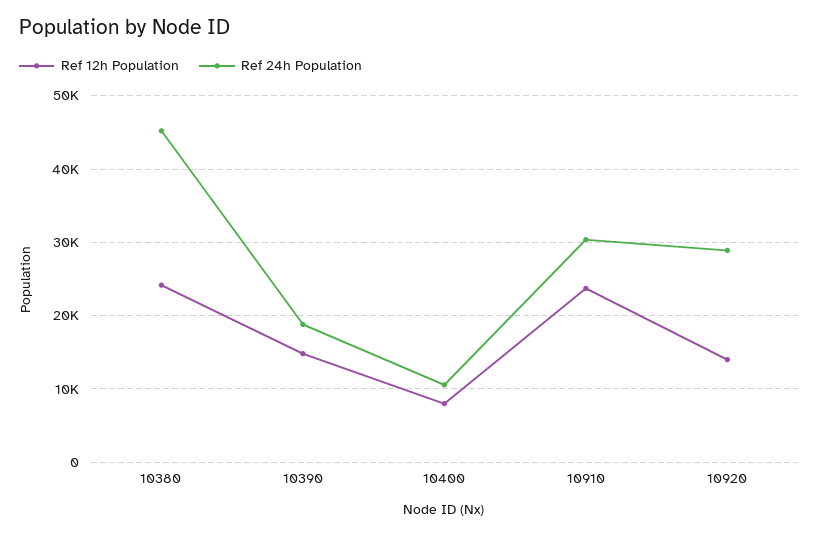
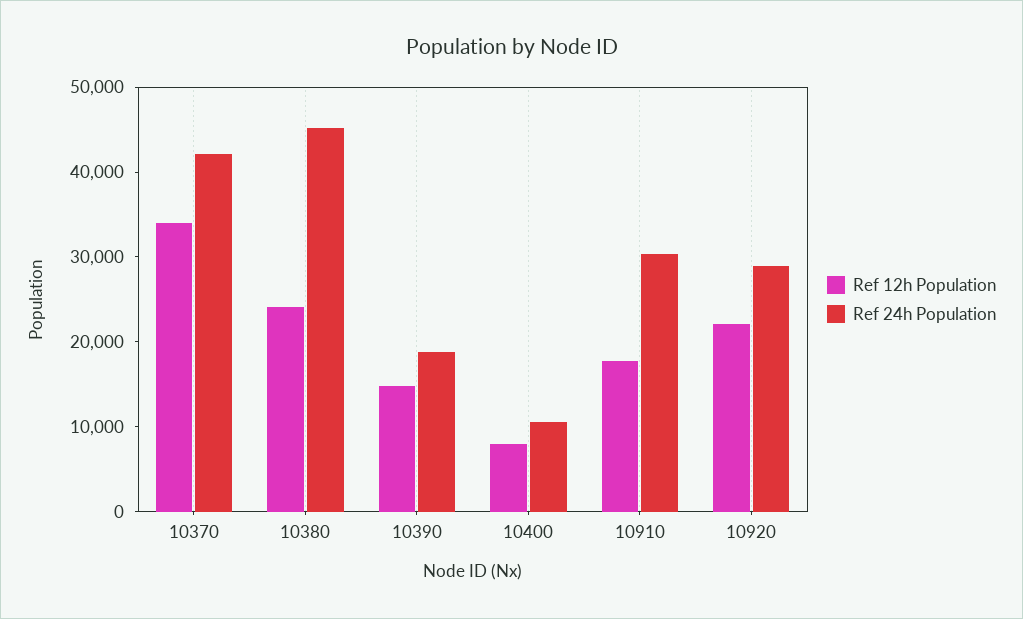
  {
    "Ref 12h Population": {
      "10380": 24000,
      "10390": 15000,
      "10400": 8000,
-     "10910": 24000,
+     "10910": 18000,
-     "10920": 14000
+     "10920": 22000,
+     "10370": 34000
    },
    "Ref 24h Population": {
      "10380": 45000,
      "10390": 19000,
      "10400": 11000,
      "10910": 30000,
-     "10920": 29000
+     "10920": 29000,
+     "10370": 42000
    }
  }

